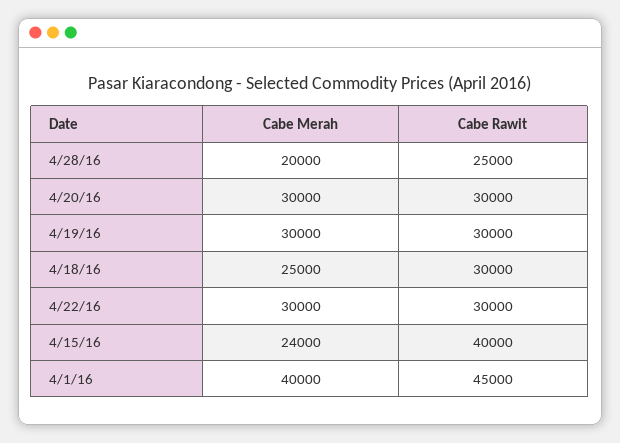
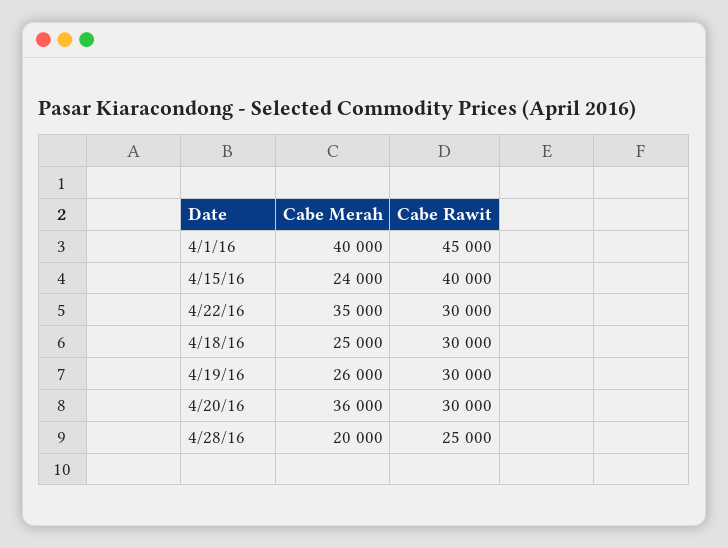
  {
    "Cabe Merah": {
      "4/28/16": 20000,
-     "4/20/16": 30000,
+     "4/20/16": 36000,
-     "4/19/16": 30000,
+     "4/19/16": 26000,
      "4/18/16": 25000,
-     "4/22/16": 30000,
+     "4/22/16": 35000,
      "4/15/16": 24000,
      "4/1/16": 40000
    },
    "Cabe Rawit": {
      "4/28/16": 25000,
      "4/20/16": 30000,
      "4/19/16": 30000,
      "4/18/16": 30000,
      "4/22/16": 30000,
      "4/15/16": 40000,
      "4/1/16": 45000
    }
  }

